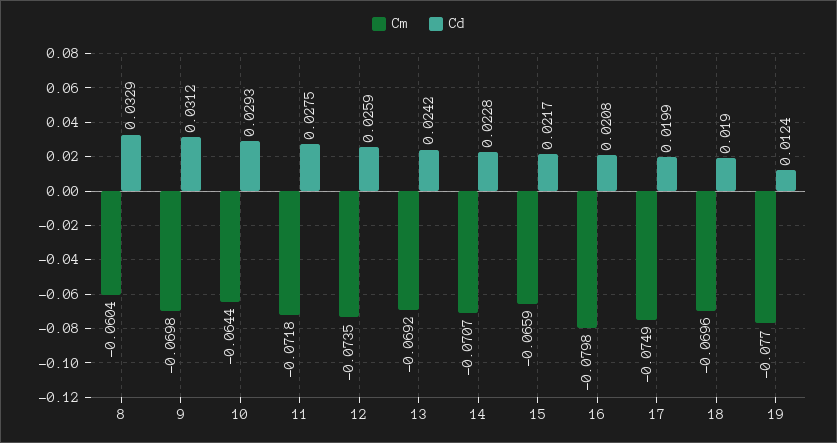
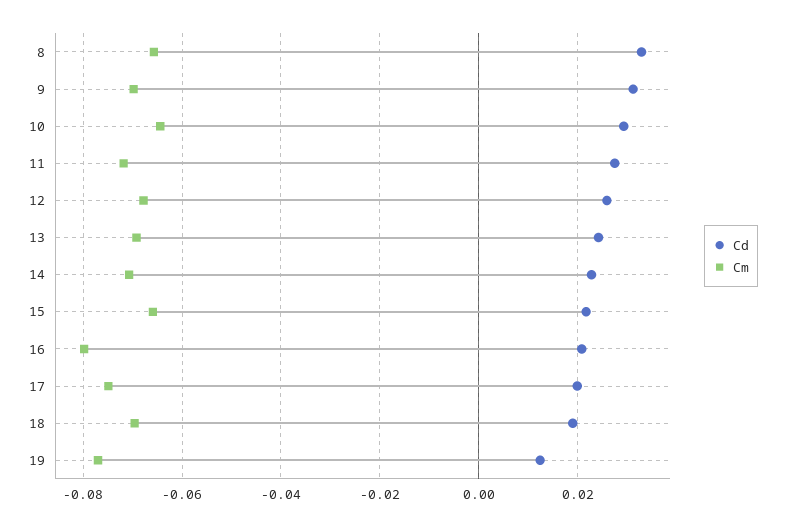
  {
    "Cm": {
-     "8": -0.0604,
+     "8": -0.066,
      "9": -0.0698,
      "10": -0.0644,
      "11": -0.0718,
-     "12": -0.0735,
+     "12": -0.068,
      "13": -0.0692,
      "14": -0.0707,
      "15": -0.0659,
      "16": -0.0798,
      "17": -0.0749,
      "18": -0.0696,
      "19": -0.077
    },
    "Cd": {
      "8": 0.0329,
      "9": 0.0312,
      "10": 0.0293,
      "11": 0.0275,
      "12": 0.0259,
      "13": 0.0242,
      "14": 0.0228,
      "15": 0.0217,
      "16": 0.0208,
      "17": 0.0199,
      "18": 0.019,
      "19": 0.0124
    }
  }

